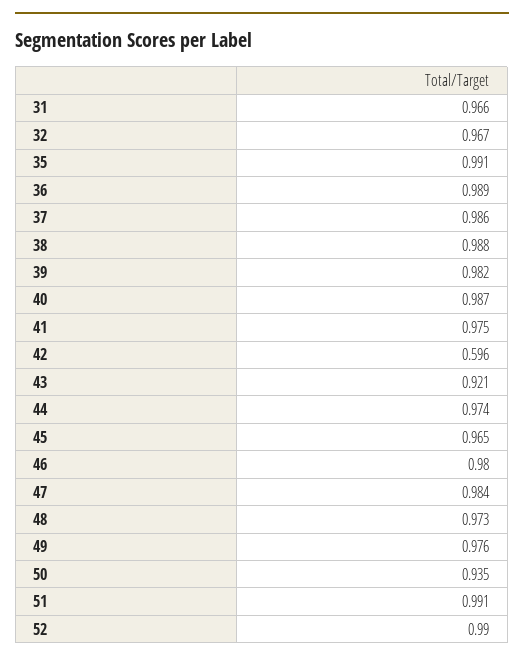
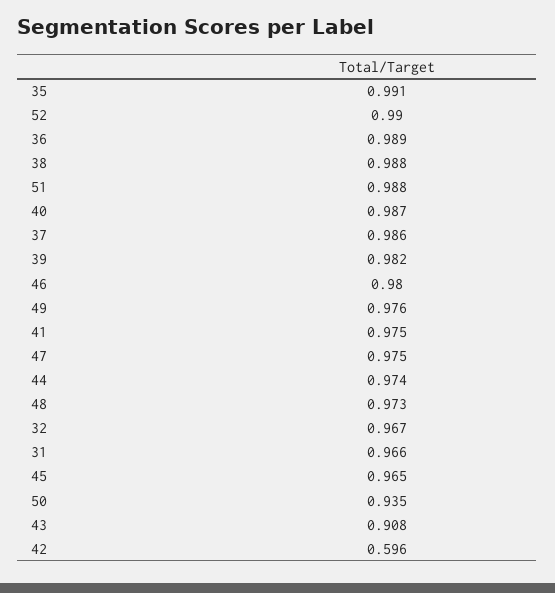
  {
    "31": 0.966,
    "32": 0.967,
    "35": 0.991,
    "36": 0.989,
    "37": 0.986,
    "38": 0.988,
    "39": 0.982,
    "40": 0.987,
    "41": 0.975,
    "42": 0.596,
-   "43": 0.921,
+   "43": 0.908,
    "44": 0.974,
    "45": 0.965,
    "46": 0.98,
-   "47": 0.984,
+   "47": 0.975,
    "48": 0.973,
    "49": 0.976,
    "50": 0.935,
-   "51": 0.991,
+   "51": 0.988,
    "52": 0.99
  }

